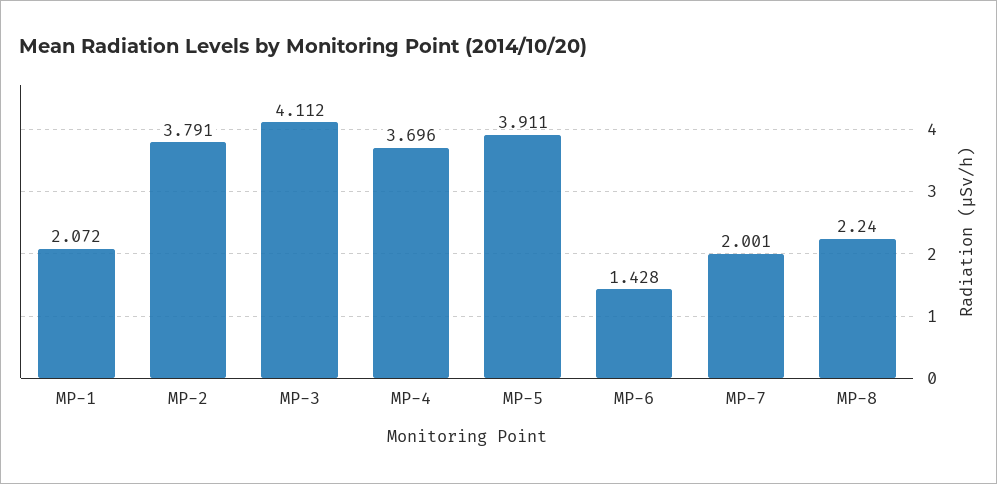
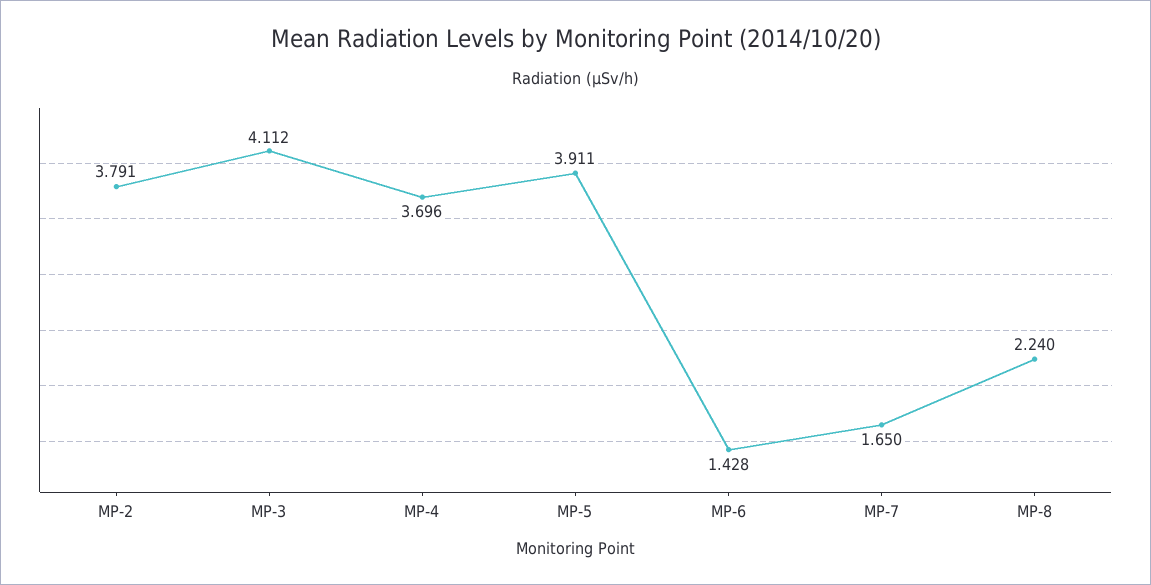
  {
-   "MP-1": 2.072,
    "MP-2": 3.791,
    "MP-3": 4.112,
    "MP-4": 3.696,
    "MP-5": 3.911,
    "MP-6": 1.428,
-   "MP-7": 2.001,
+   "MP-7": 1.65,
    "MP-8": 2.24
  }

